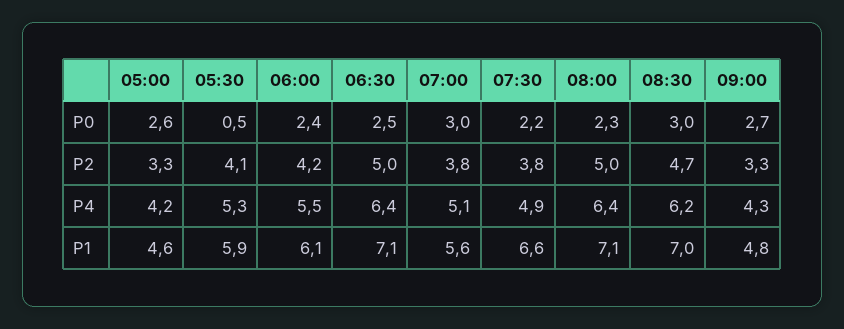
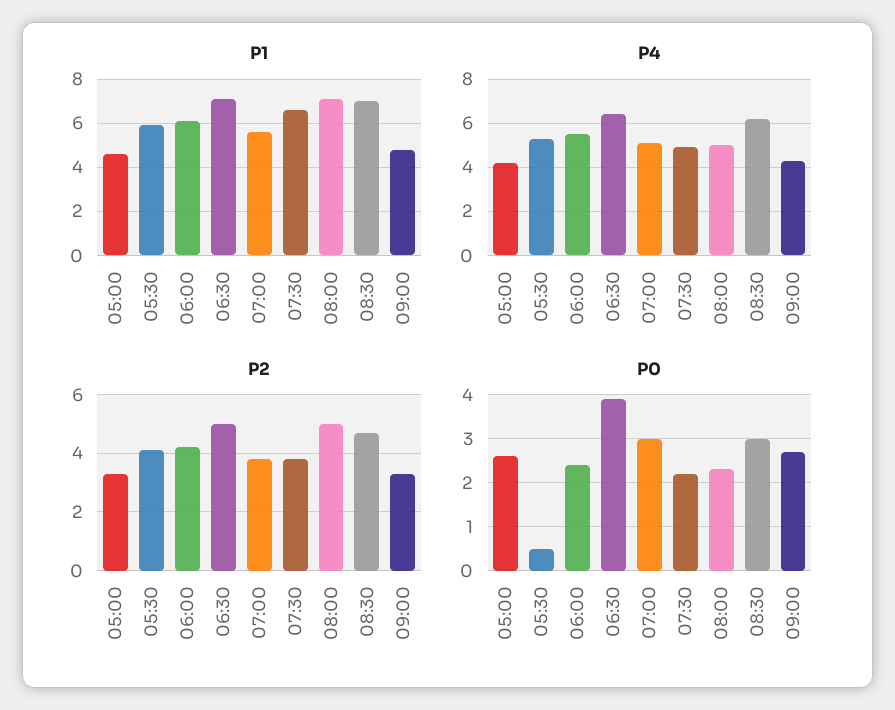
  {
    "P0": {
      "05:00": 2.6,
      "05:30": 0.5,
      "06:00": 2.4,
-     "06:30": 2.5,
+     "06:30": 4,
      "07:00": 3,
      "07:30": 2.2,
      "08:00": 2.3,
      "08:30": 3,
      "09:00": 2.7
    },
    "P2": {
      "05:00": 3.3,
      "05:30": 4.1,
      "06:00": 4.2,
      "06:30": 5,
      "07:00": 3.8,
      "07:30": 3.8,
      "08:00": 5,
      "08:30": 4.7,
      "09:00": 3.3
    },
    "P4": {
      "05:00": 4.2,
      "05:30": 5.3,
      "06:00": 5.5,
      "06:30": 6.4,
      "07:00": 5.1,
      "07:30": 4.9,
-     "08:00": 6.4,
+     "08:00": 5,
      "08:30": 6.2,
      "09:00": 4.3
    },
    "P1": {
      "05:00": 4.6,
      "05:30": 5.9,
      "06:00": 6.1,
      "06:30": 7.1,
      "07:00": 5.6,
      "07:30": 6.6,
      "08:00": 7.1,
      "08:30": 7,
      "09:00": 4.8
    }
  }

